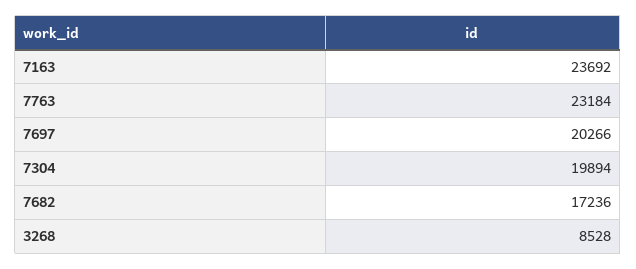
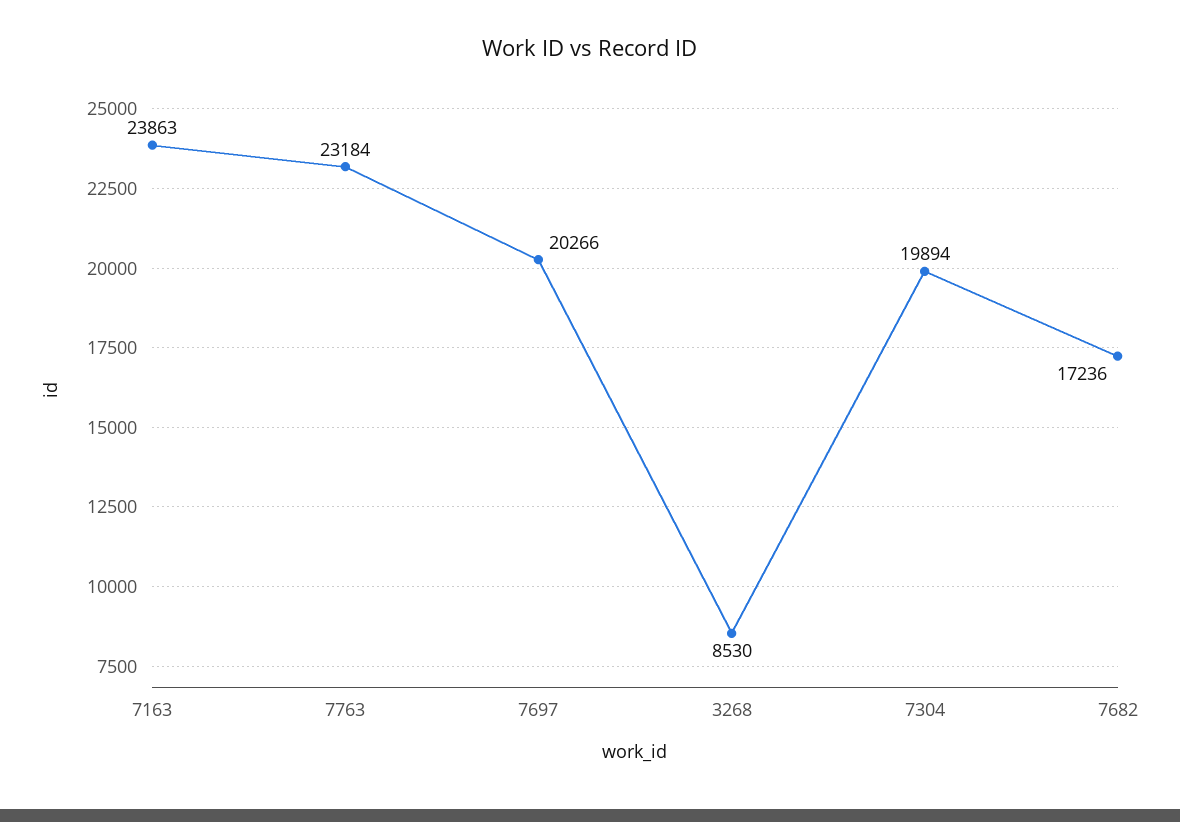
  {
-   "7163": 23692,
+   "7163": 23863,
    "7763": 23184,
    "7697": 20266,
    "7304": 19894,
    "7682": 17236,
-   "3268": 8528
+   "3268": 8530
  }

